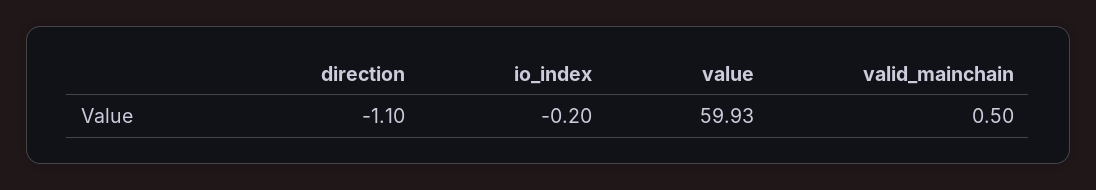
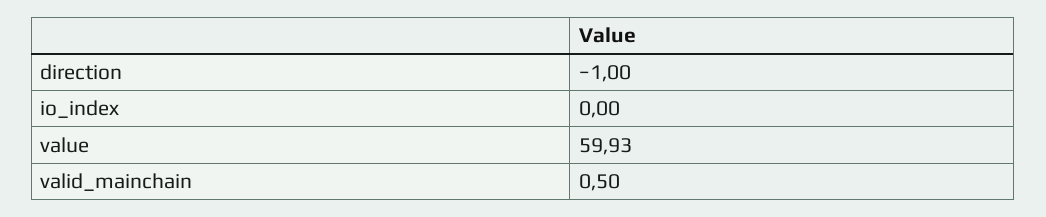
  {
-   "direction": -1.1,
+   "direction": -1,
-   "io_index": -0.2,
+   "io_index": 0,
    "value": 59.93,
    "valid_mainchain": 0.5
  }

